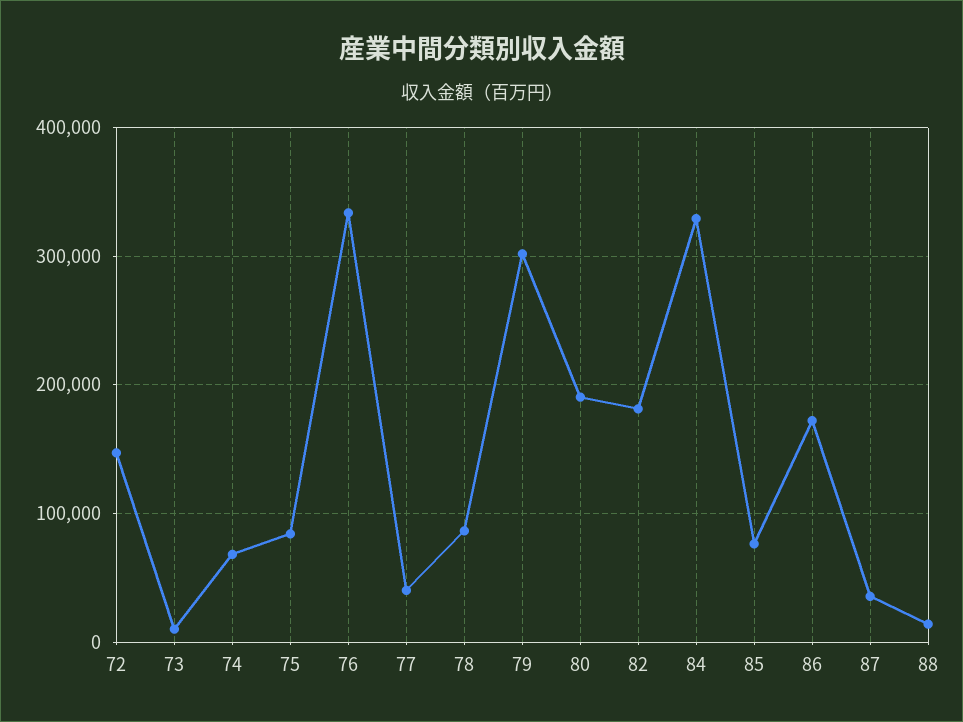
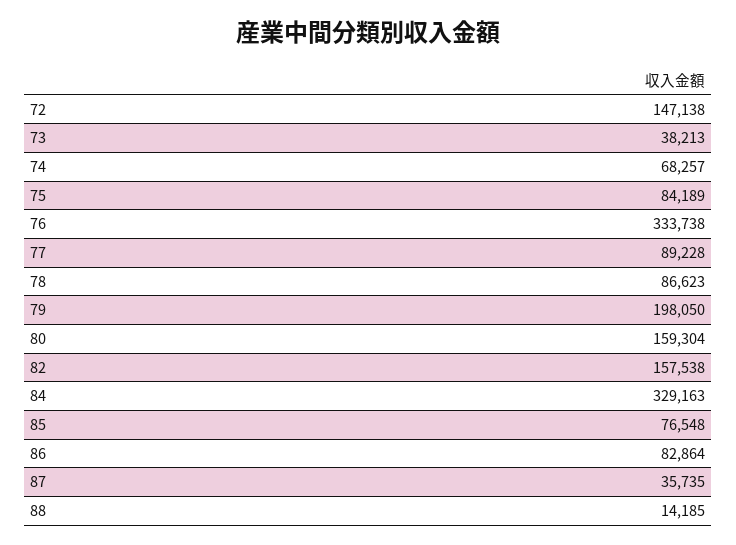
  {
    "72": 147138,
-   "73": 10000,
+   "73": 38213,
    "74": 68257,
    "75": 84189,
    "76": 333738,
-   "77": 40000,
+   "77": 89228,
    "78": 86623,
-   "79": 300000,
+   "79": 198050,
-   "80": 190000,
+   "80": 159304,
-   "82": 180000,
+   "82": 157538,
    "84": 329163,
    "85": 76548,
-   "86": 170000,
+   "86": 82864,
    "87": 35735,
    "88": 14185
  }

